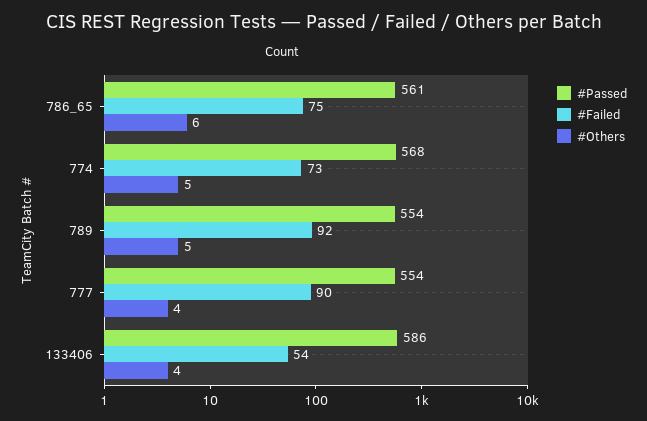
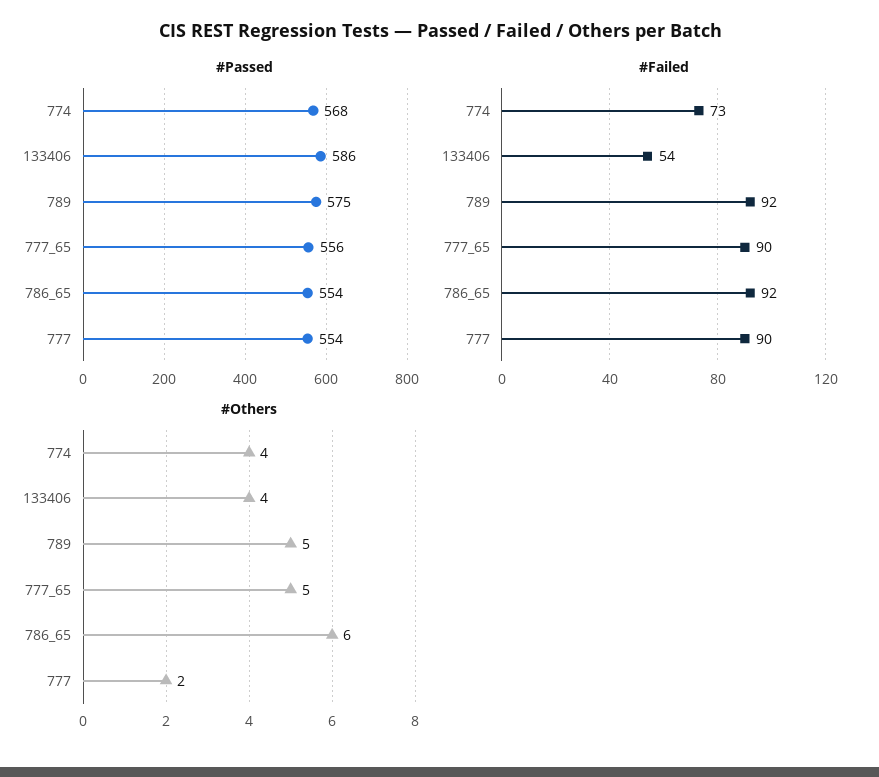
  {
    "#Passed": {
-     "786_65": 561,
+     "786_65": 554,
      "774": 568,
-     "789": 554,
+     "789": 575,
      "777": 554,
-     "133406": 586
+     "133406": 586,
+     "777_65": 556
    },
    "#Failed": {
-     "786_65": 75,
+     "786_65": 92,
      "774": 73,
      "789": 92,
      "777": 90,
-     "133406": 54
+     "133406": 54,
+     "777_65": 90
    },
    "#Others": {
      "786_65": 6,
-     "774": 5,
+     "774": 4,
      "789": 5,
-     "777": 4,
+     "777": 2,
-     "133406": 4
+     "133406": 4,
+     "777_65": 5
    }
  }

